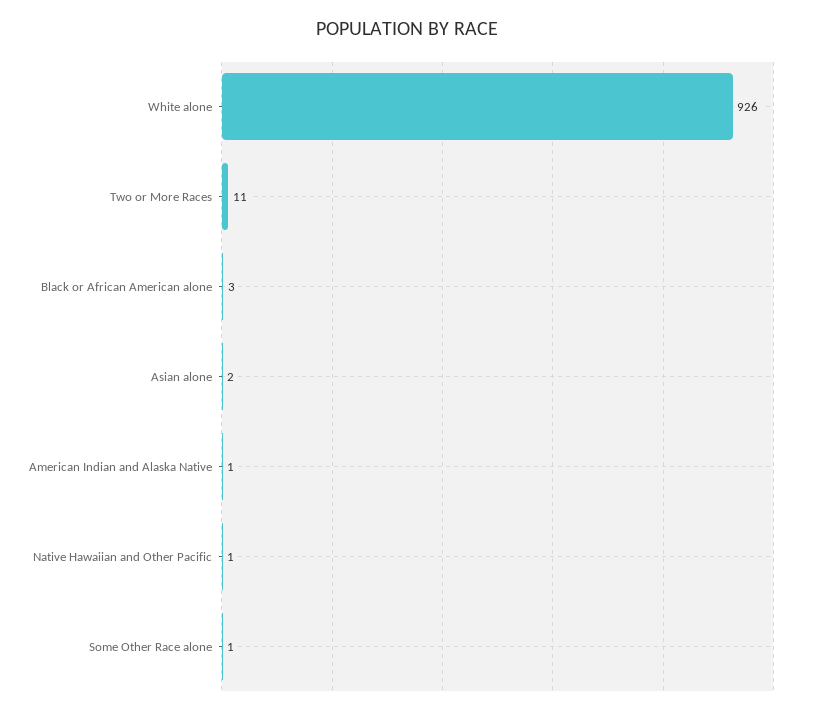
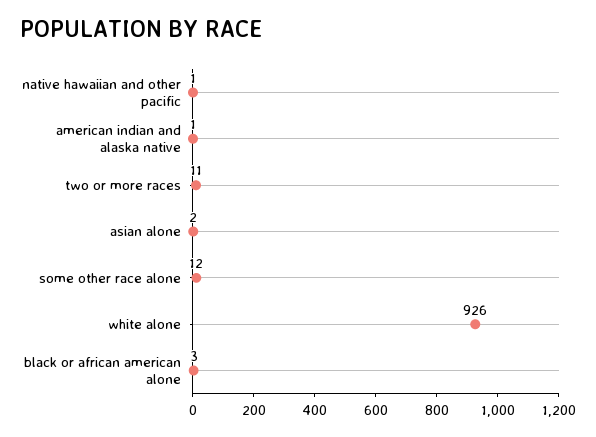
  {
    "White alone": 926,
    "Two or More Races": 11,
    "Black or African American alone": 3,
    "Asian alone": 2,
    "American Indian and Alaska Native": 1,
    "Native Hawaiian and Other Pacific": 1,
-   "Some Other Race alone": 1
+   "Some Other Race alone": 12
  }

